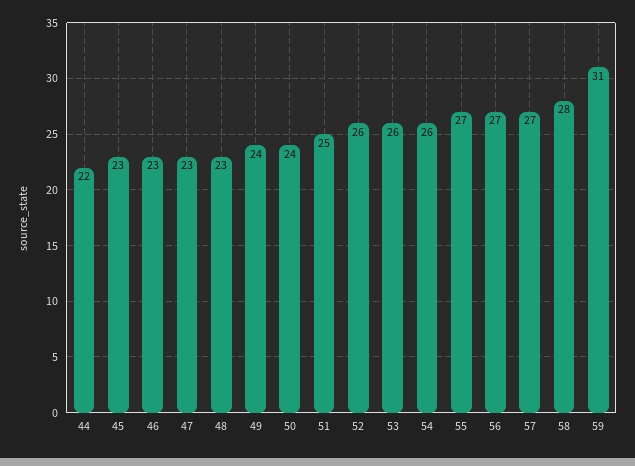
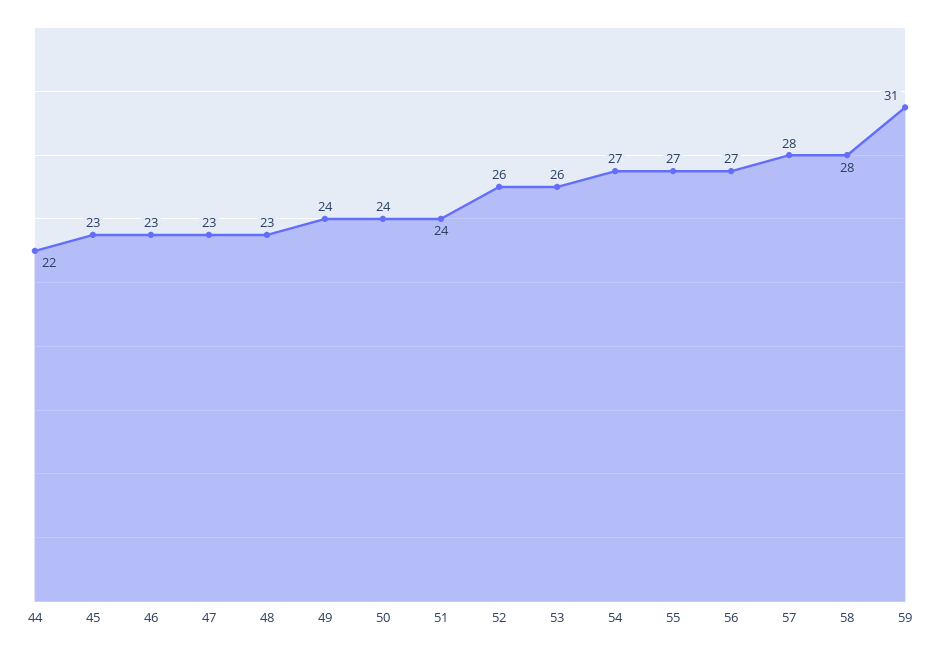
  {
    "44": 22,
    "45": 23,
    "46": 23,
    "47": 23,
    "48": 23,
    "49": 24,
    "50": 24,
-   "51": 25,
+   "51": 24,
    "52": 26,
    "53": 26,
-   "54": 26,
+   "54": 27,
    "55": 27,
    "56": 27,
-   "57": 27,
+   "57": 28,
    "58": 28,
    "59": 31
  }

